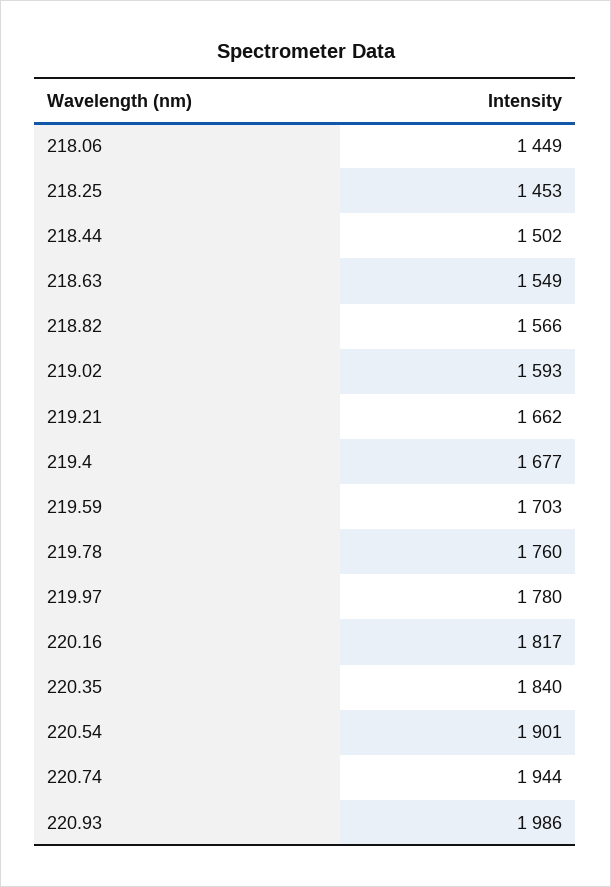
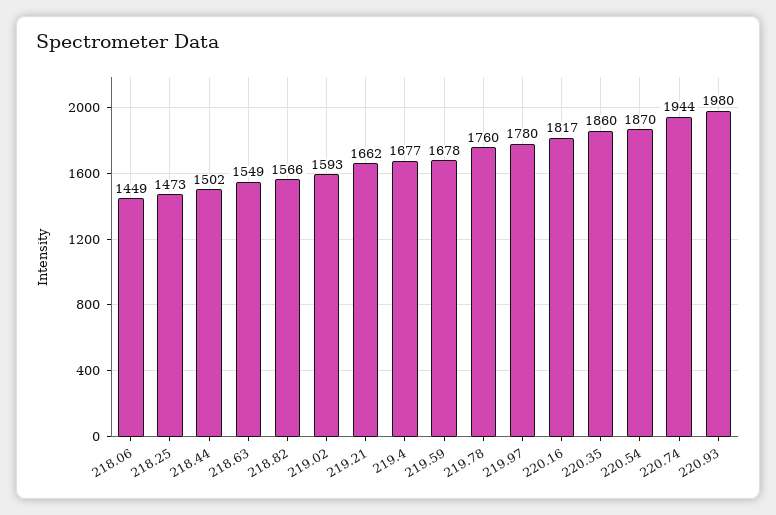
  {
    "218.06": 1449,
-   "218.25": 1453,
+   "218.25": 1473,
    "218.44": 1502,
    "218.63": 1549,
    "218.82": 1566,
    "219.02": 1593,
    "219.21": 1662,
    "219.4": 1677,
-   "219.59": 1703,
+   "219.59": 1678,
    "219.78": 1760,
    "219.97": 1780,
    "220.16": 1817,
-   "220.35": 1840,
+   "220.35": 1860,
-   "220.54": 1901,
+   "220.54": 1870,
    "220.74": 1944,
-   "220.93": 1986
+   "220.93": 1980
  }

